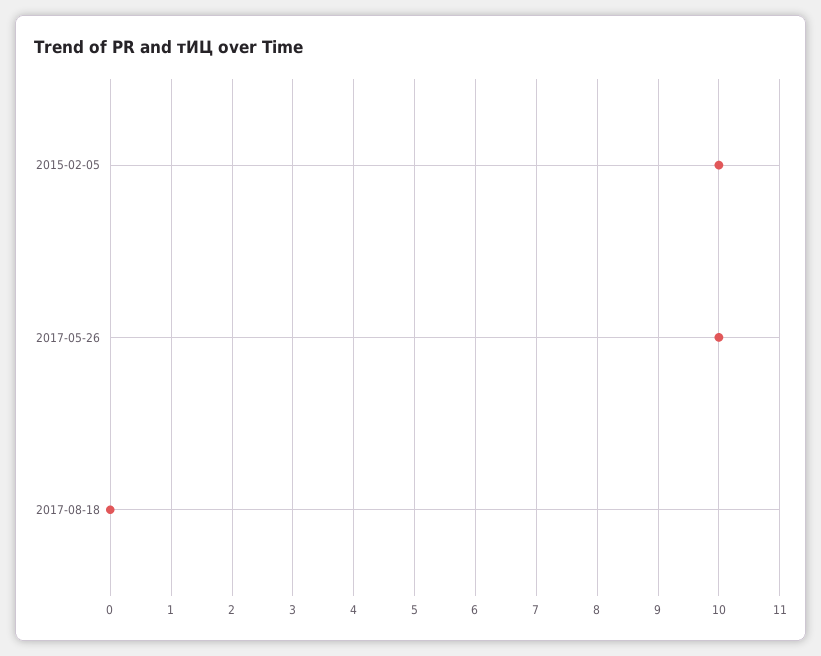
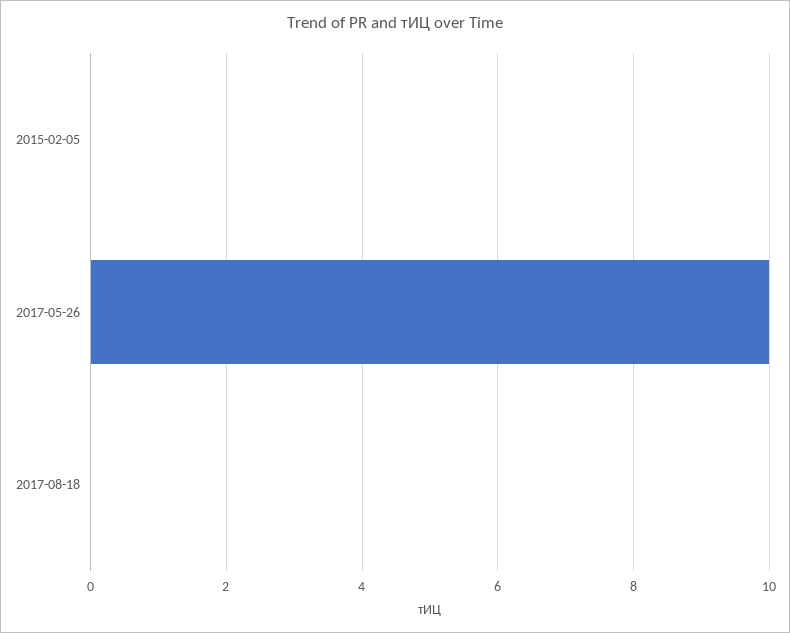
  {
-   "2015-02-05": 10,
+   "2015-02-05": 0,
    "2017-05-26": 10,
    "2017-08-18": 0
  }

